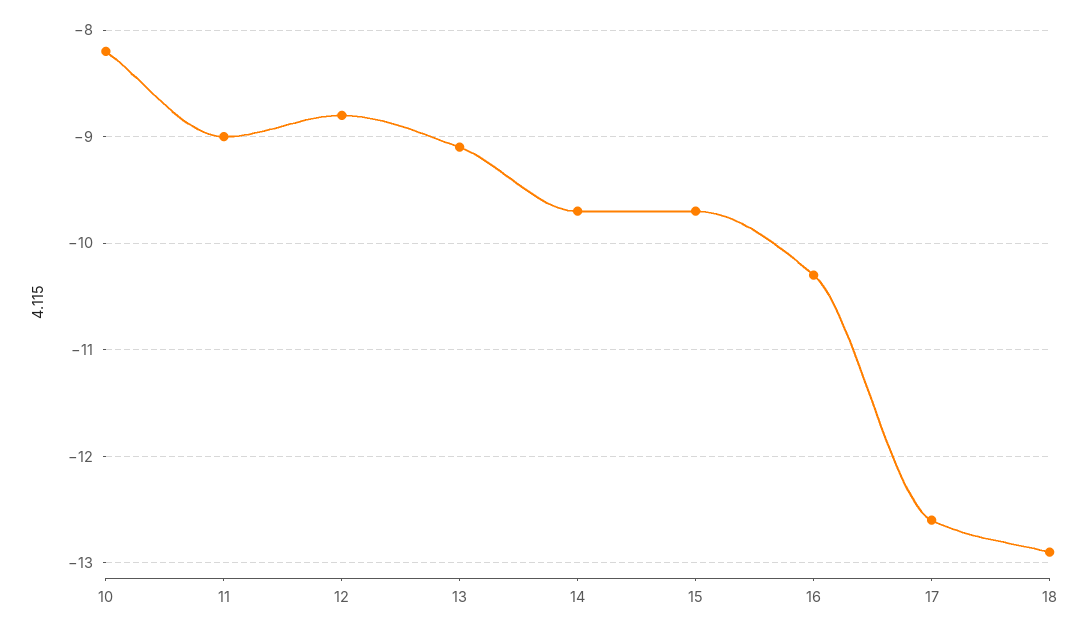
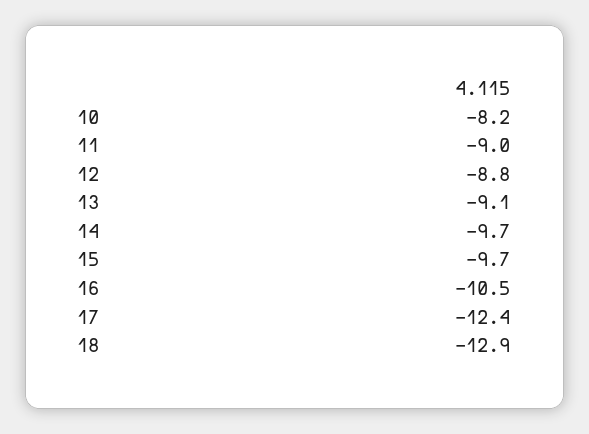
  {
    "10": -8.2,
    "11": -9,
    "12": -8.8,
    "13": -9.1,
    "14": -9.7,
    "15": -9.7,
-   "16": -10.3,
+   "16": -10.5,
-   "17": -12.6,
+   "17": -12.4,
    "18": -12.9
  }

